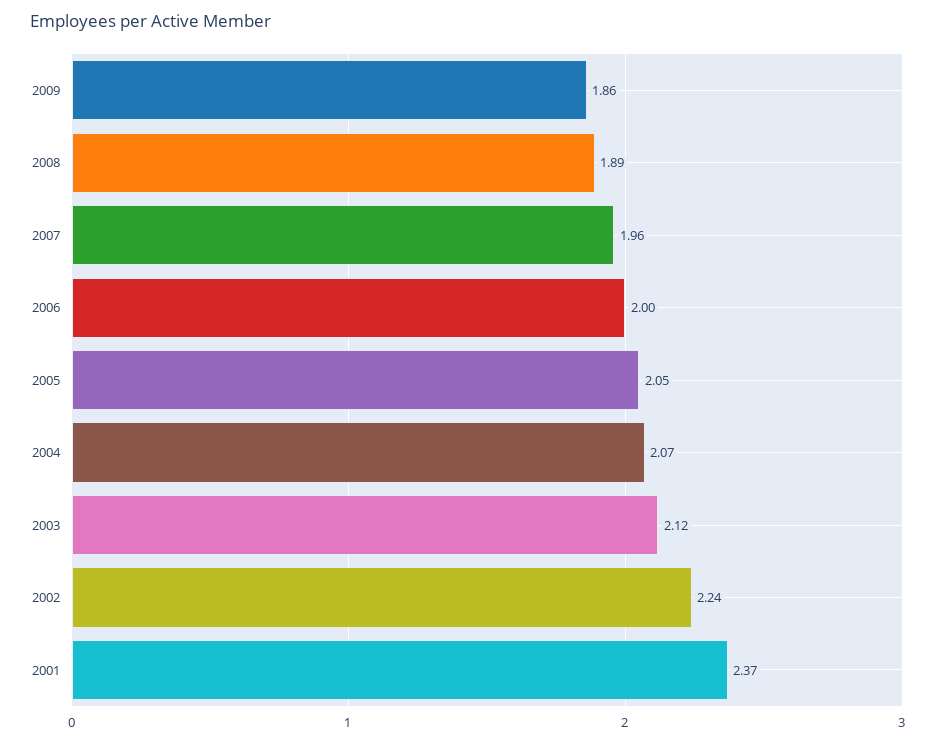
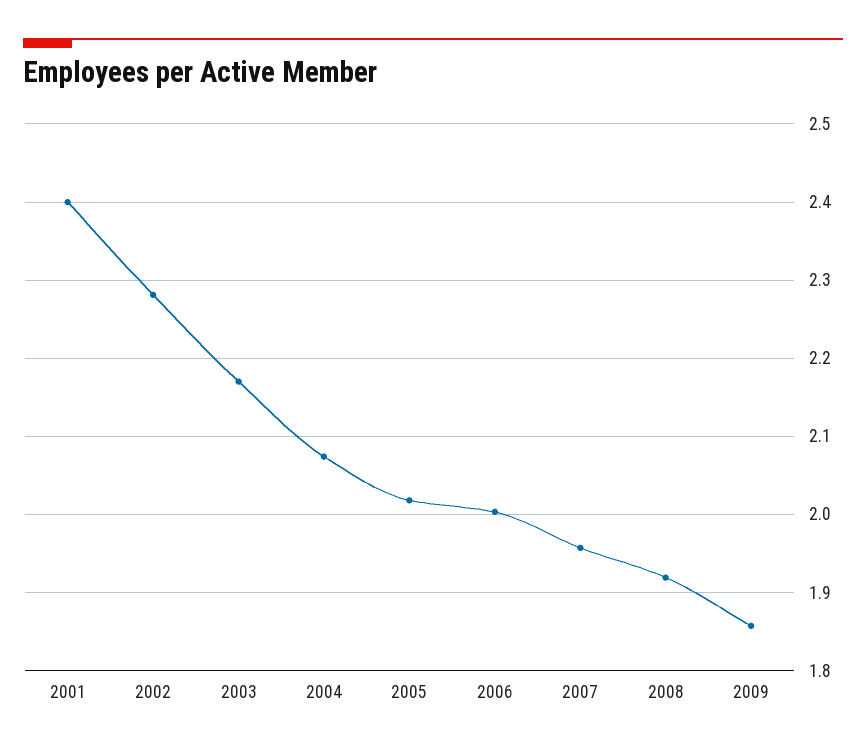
  {
    "2009": 1.86,
-   "2008": 1.89,
+   "2008": 1.92,
    "2007": 1.96,
    "2006": 2,
-   "2005": 2.05,
+   "2005": 2.02,
    "2004": 2.07,
-   "2003": 2.12,
+   "2003": 2.17,
-   "2002": 2.24,
+   "2002": 2.28,
-   "2001": 2.37
+   "2001": 2.4
  }

